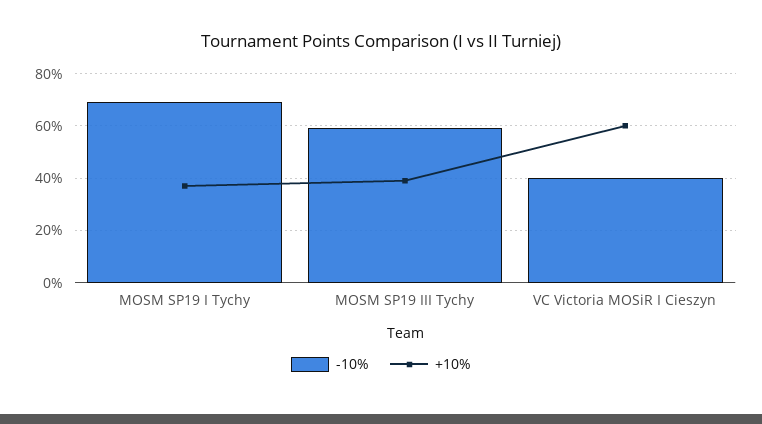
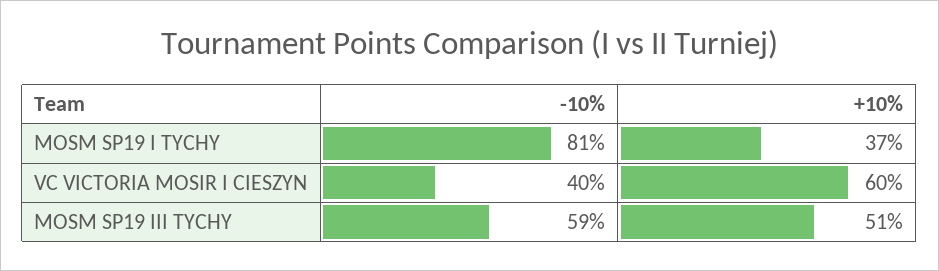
  {
    "-10%": {
-     "MOSM SP19 I Tychy": 70,
+     "MOSM SP19 I Tychy": 81,
      "MOSM SP19 III Tychy": 59,
      "VC Victoria MOSiR I Cieszyn": 40
    },
    "+10%": {
      "MOSM SP19 I Tychy": 37,
-     "MOSM SP19 III Tychy": 40,
+     "MOSM SP19 III Tychy": 51,
      "VC Victoria MOSiR I Cieszyn": 60
    }
  }

